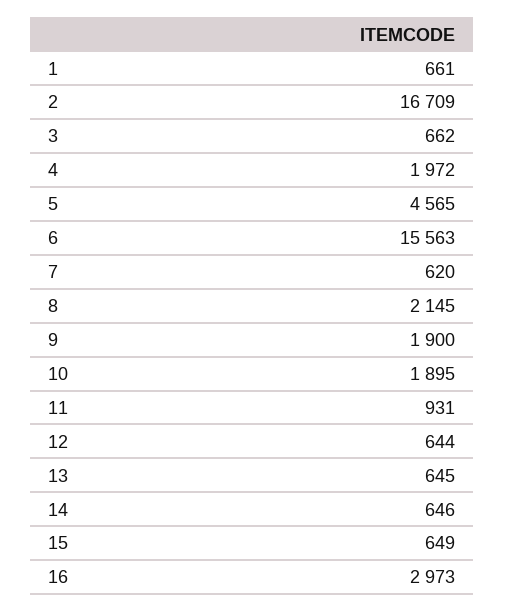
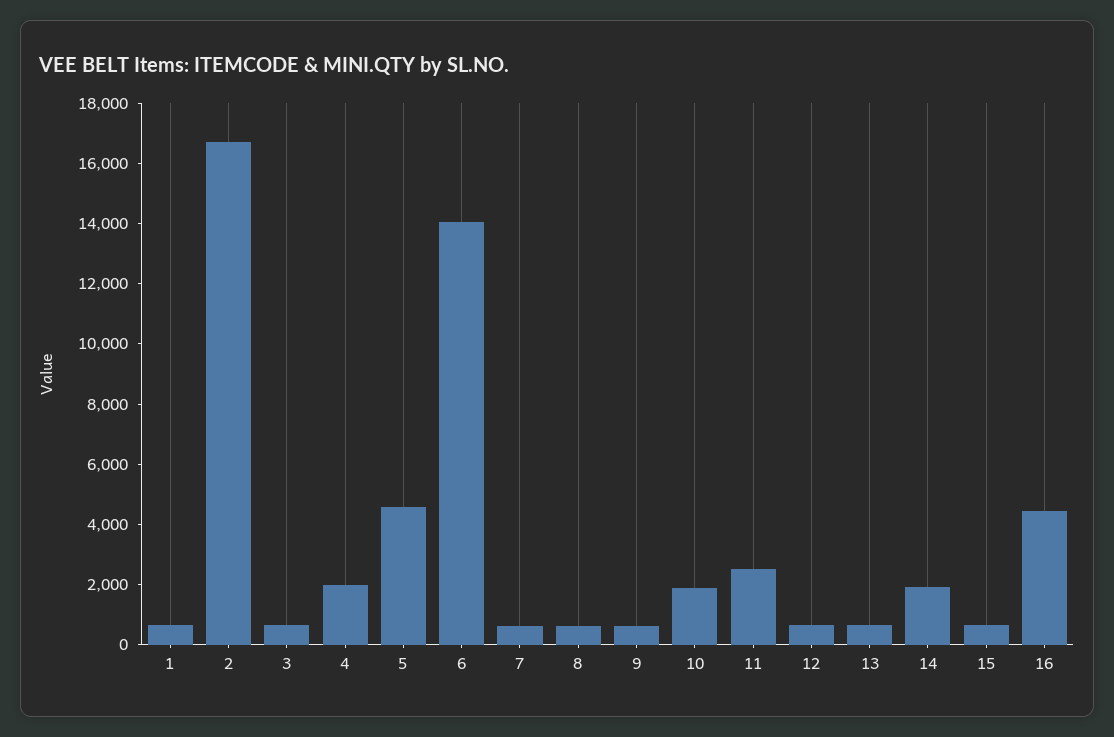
  {
    "1": 661,
    "2": 16709,
    "3": 662,
    "4": 1972,
    "5": 4565,
-   "6": 15563,
+   "6": 14000,
    "7": 620,
-   "8": 2145,
+   "8": 500,
-   "9": 1900,
+   "9": 500,
    "10": 1895,
-   "11": 931,
+   "11": 2500,
    "12": 644,
    "13": 645,
-   "14": 646,
+   "14": 2000,
    "15": 649,
-   "16": 2973
+   "16": 4500
  }

